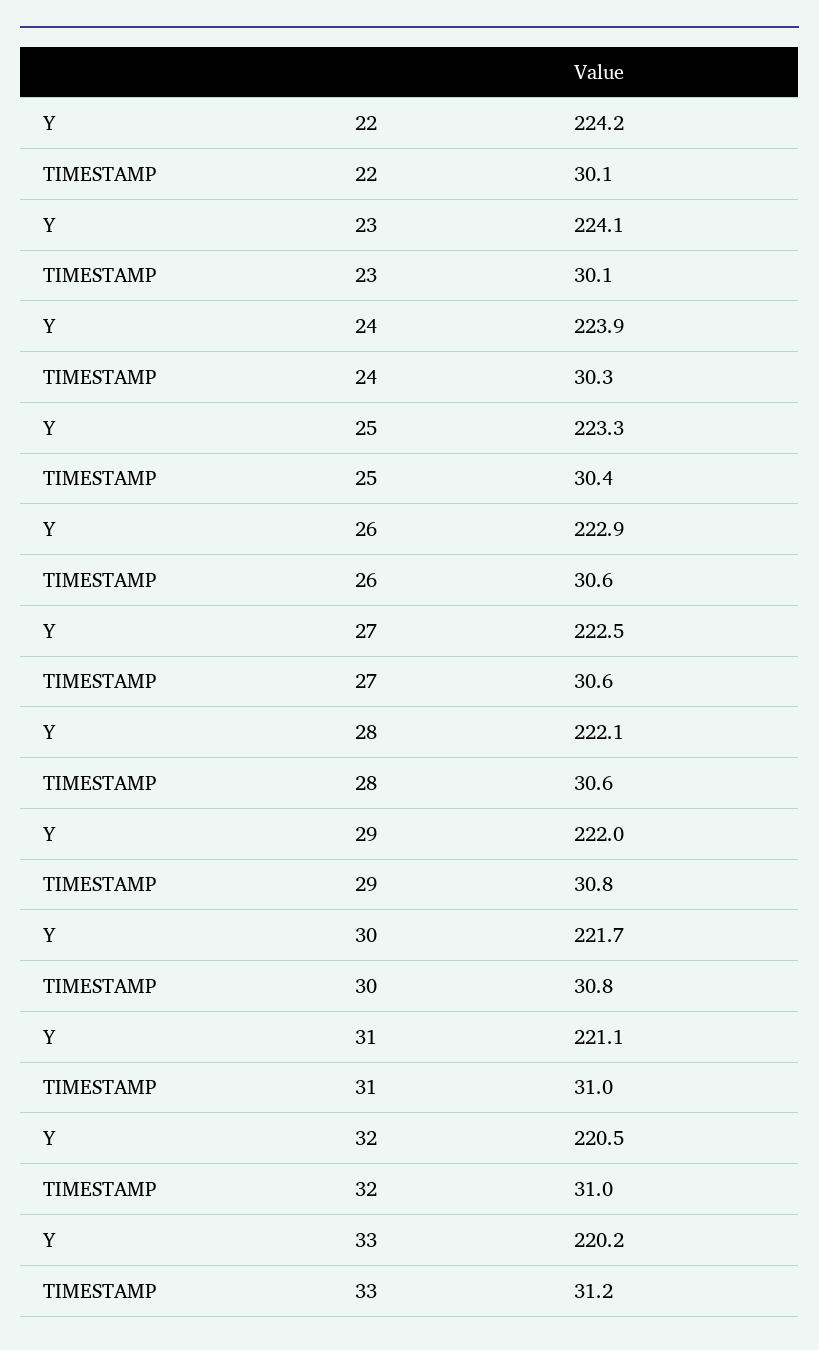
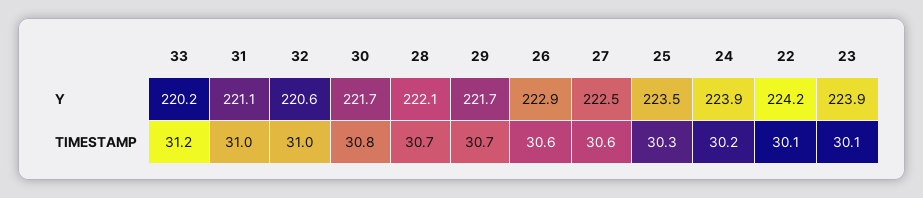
  {
    "Y": {
      "22": 224.2,
-     "23": 224.1,
+     "23": 223.9,
      "24": 223.9,
-     "25": 223.3,
+     "25": 223.5,
      "26": 222.9,
      "27": 222.5,
      "28": 222.1,
-     "29": 222,
+     "29": 221.7,
      "30": 221.7,
      "31": 221.1,
-     "32": 220.5,
+     "32": 220.6,
      "33": 220.2
    },
    "TIMESTAMP": {
      "22": 30.1,
      "23": 30.1,
-     "24": 30.3,
+     "24": 30.2,
-     "25": 30.4,
+     "25": 30.3,
      "26": 30.6,
      "27": 30.6,
-     "28": 30.6,
+     "28": 30.7,
-     "29": 30.8,
+     "29": 30.7,
      "30": 30.8,
      "31": 31,
      "32": 31,
      "33": 31.2
    }
  }

